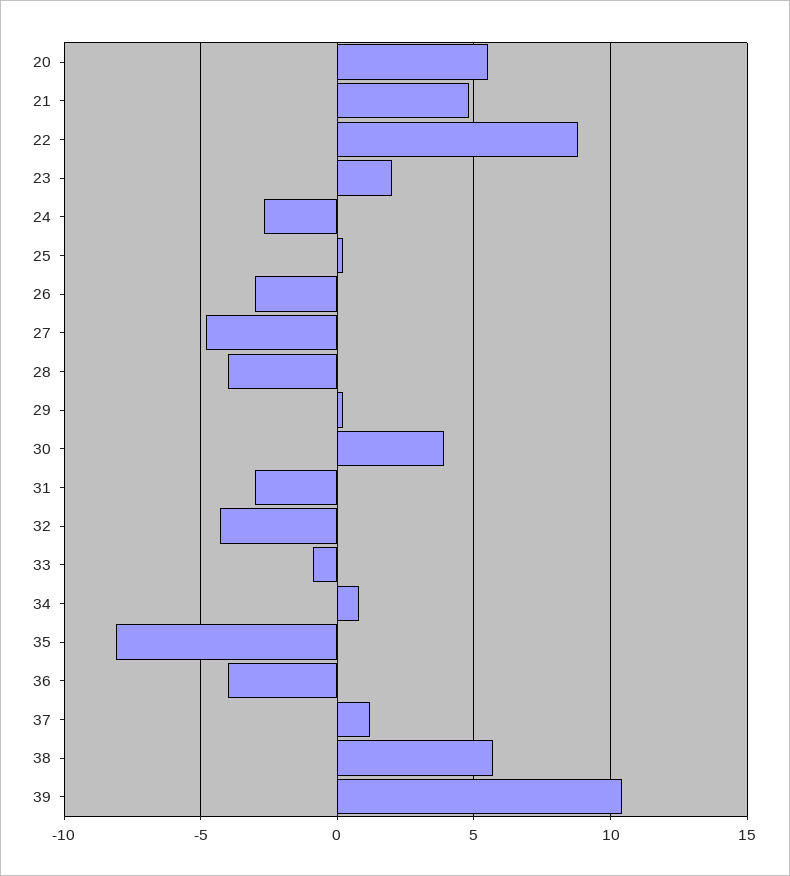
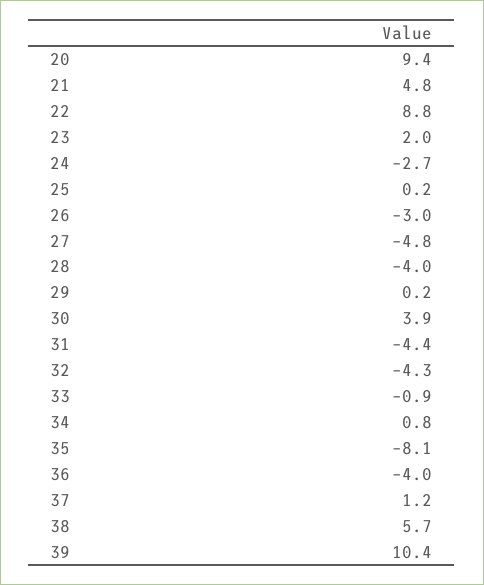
  {
-   "20": 5.5,
+   "20": 9.4,
    "21": 4.8,
    "22": 8.8,
    "23": 2,
    "24": -2.7,
    "25": 0.2,
    "26": -3,
    "27": -4.8,
    "28": -4,
    "29": 0.2,
    "30": 3.9,
-   "31": -3,
+   "31": -4.4,
    "32": -4.3,
    "33": -0.9,
    "34": 0.8,
    "35": -8.1,
    "36": -4,
    "37": 1.2,
    "38": 5.7,
    "39": 10.4
  }

